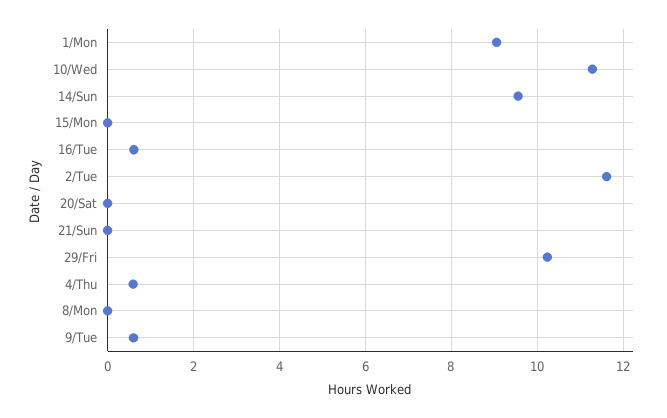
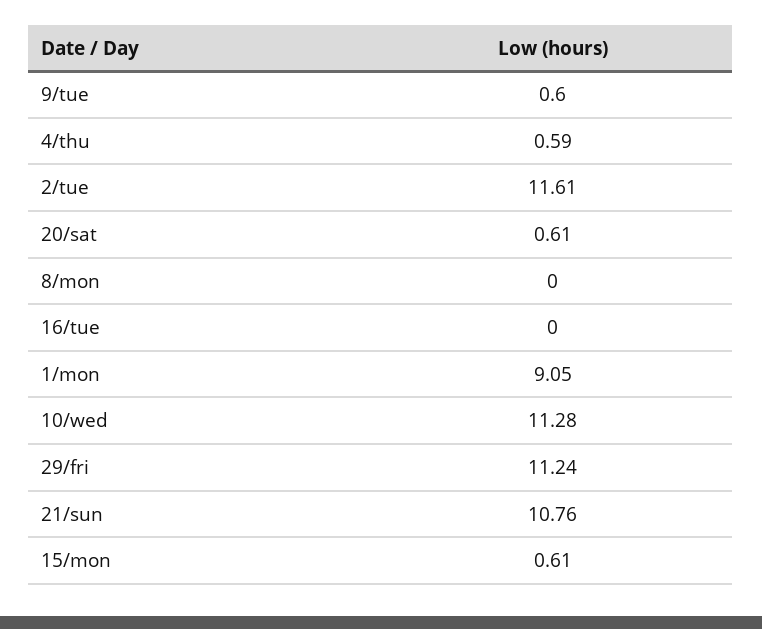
  {
    "1/Mon": 9.05,
    "10/Wed": 11.28,
-   "14/Sun": 9.6,
-   "15/Mon": 0,
+   "15/Mon": 0.61,
-   "16/Tue": 0.6,
+   "16/Tue": 0,
    "2/Tue": 11.61,
-   "20/Sat": 0,
+   "20/Sat": 0.61,
-   "21/Sun": 0,
+   "21/Sun": 10.76,
-   "29/Fri": 10.2,
+   "29/Fri": 11.24,
    "4/Thu": 0.59,
    "8/Mon": 0,
    "9/Tue": 0.6
  }

